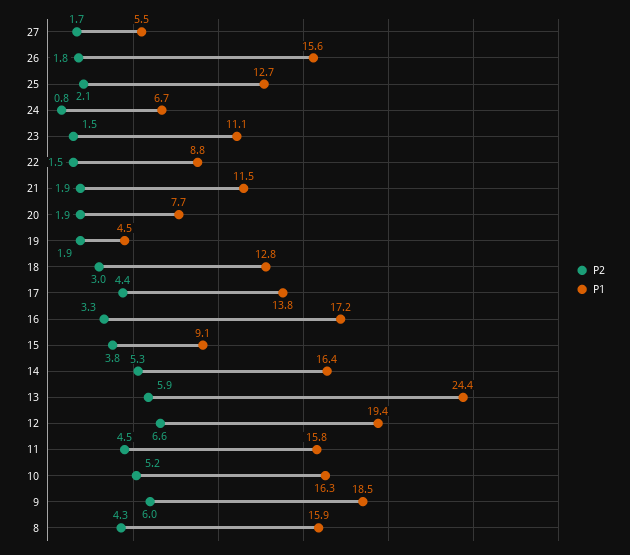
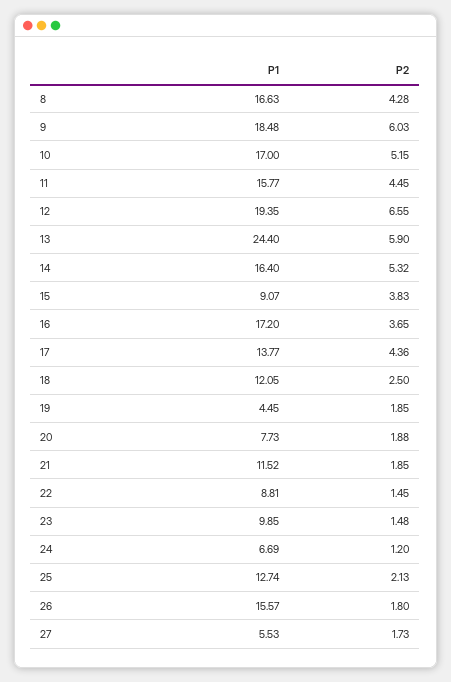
  {
    "P2": {
      "27": 1.73,
      "26": 1.8,
      "25": 2.13,
-     "24": 0.8,
+     "24": 1.2,
      "23": 1.48,
      "22": 1.45,
      "21": 1.85,
      "20": 1.88,
      "19": 1.85,
-     "18": 3,
+     "18": 2.5,
      "17": 4.36,
-     "16": 3.3,
+     "16": 3.65,
      "15": 3.83,
      "14": 5.32,
      "13": 5.9,
      "12": 6.55,
      "11": 4.45,
      "10": 5.15,
      "9": 6.03,
      "8": 4.28
    },
    "P1": {
      "27": 5.53,
      "26": 15.57,
      "25": 12.74,
      "24": 6.69,
-     "23": 11.1,
+     "23": 9.85,
      "22": 8.81,
      "21": 11.52,
      "20": 7.73,
      "19": 4.45,
-     "18": 12.8,
+     "18": 12.05,
      "17": 13.77,
      "16": 17.2,
      "15": 9.07,
      "14": 16.4,
      "13": 24.4,
      "12": 19.35,
      "11": 15.77,
-     "10": 16.3,
+     "10": 17,
      "9": 18.48,
-     "8": 15.9
+     "8": 16.63
    }
  }

